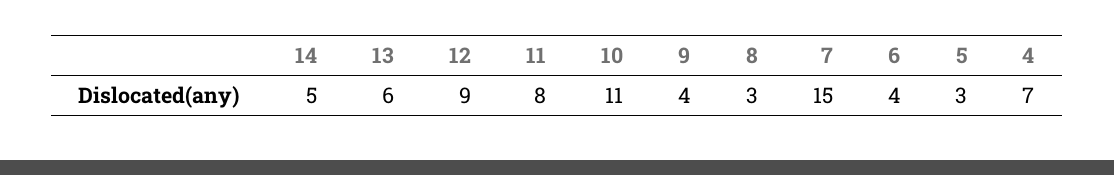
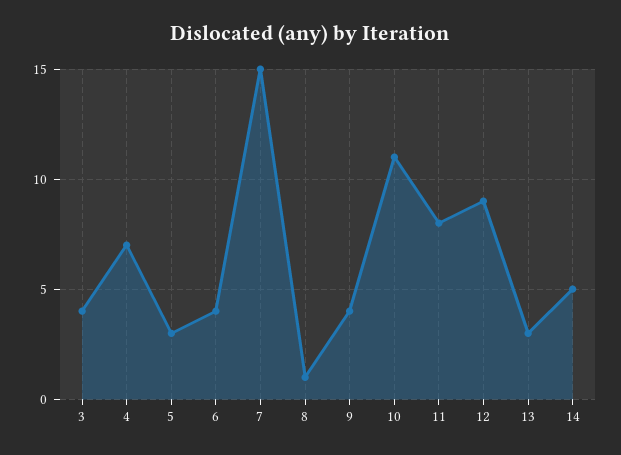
  {
    "14": 5,
-   "13": 6,
+   "13": 3,
    "12": 9,
    "11": 8,
    "10": 11,
    "9": 4,
-   "8": 3,
+   "8": 1,
    "7": 15,
    "6": 4,
    "5": 3,
-   "4": 7
+   "4": 7,
+   "3": 4
  }

